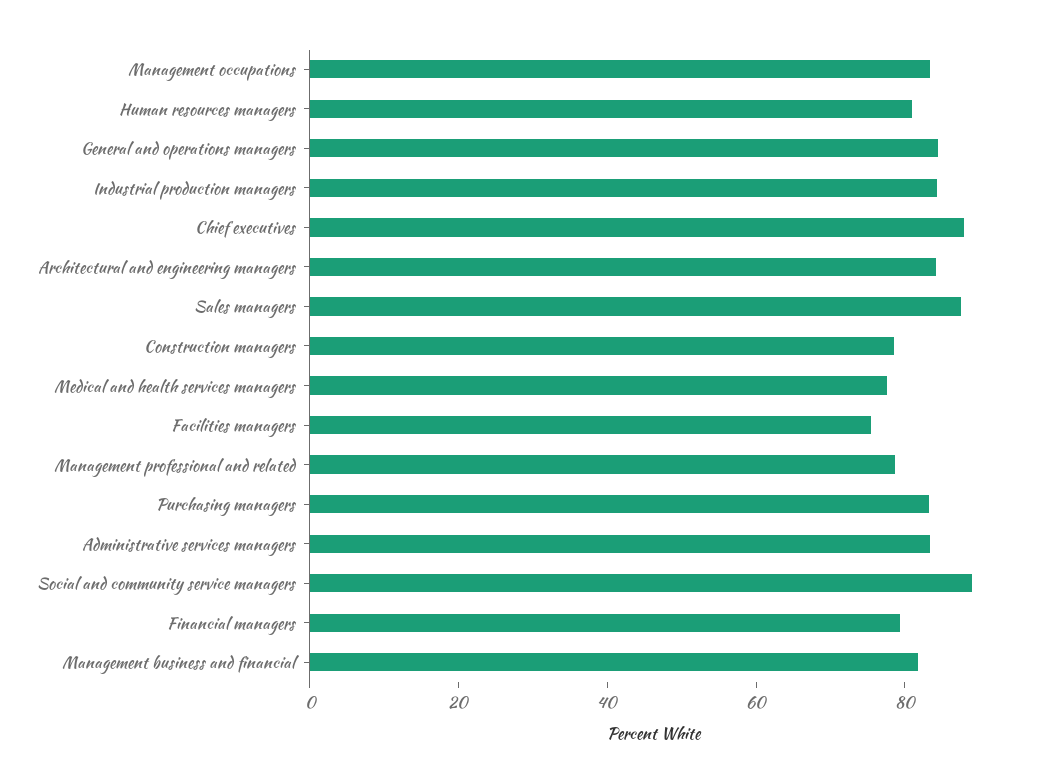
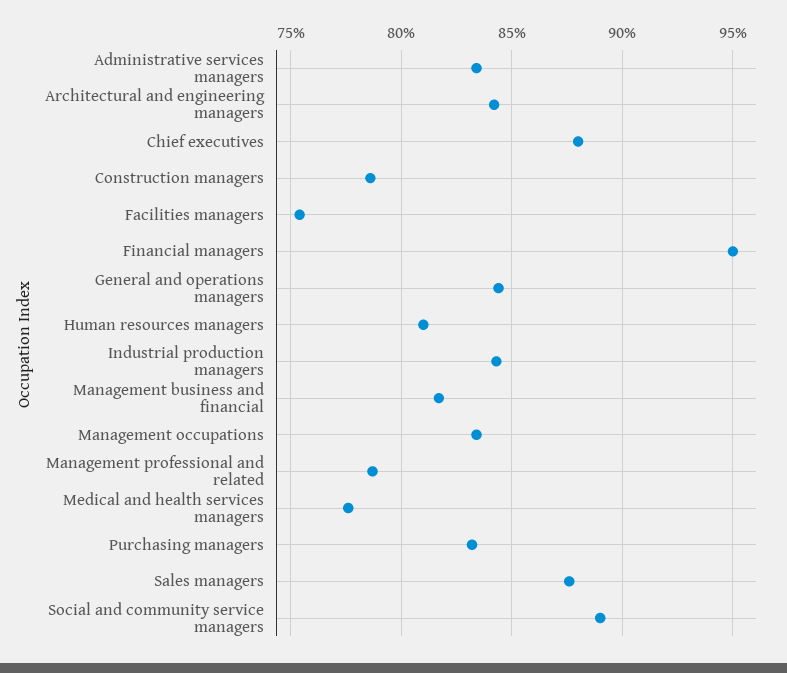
  {
    "Management occupations": 83.5,
    "Human resources managers": 81,
    "General and operations managers": 84.5,
    "Industrial production managers": 84.5,
    "Chief executives": 88,
    "Architectural and engineering managers": 84,
    "Sales managers": 87.5,
    "Construction managers": 78.5,
    "Medical and health services managers": 77.5,
    "Facilities managers": 75.5,
    "Management professional and related": 78.5,
    "Purchasing managers": 83,
    "Administrative services managers": 83.5,
    "Social and community service managers": 89,
-   "Financial managers": 80,
+   "Financial managers": 95,
    "Management business and financial": 81.5
  }

